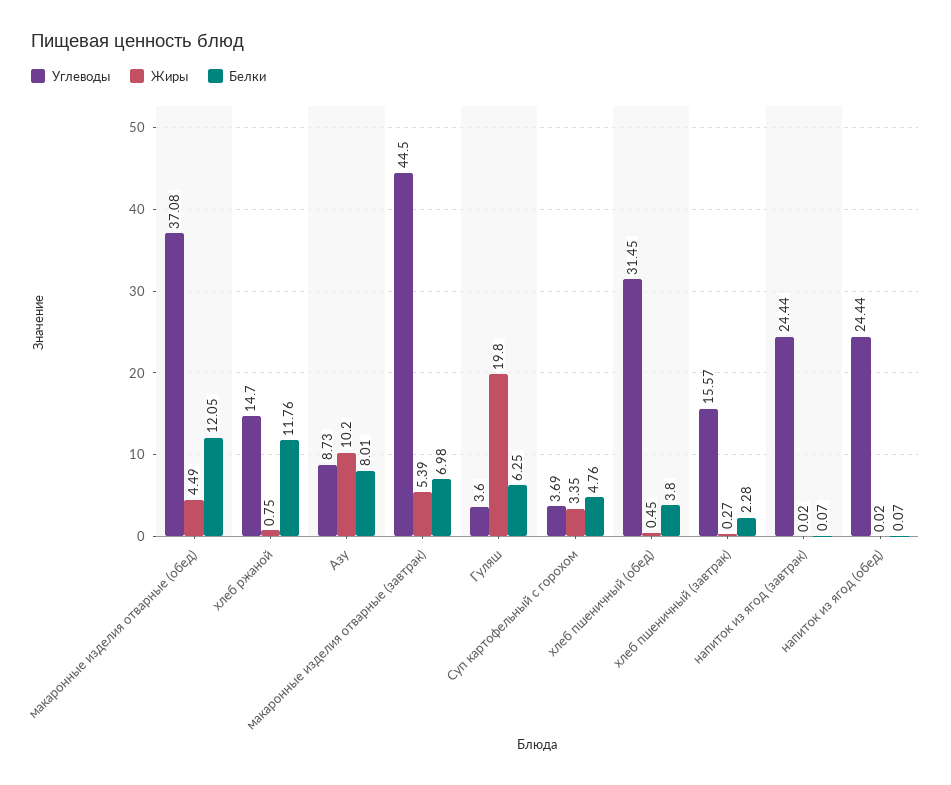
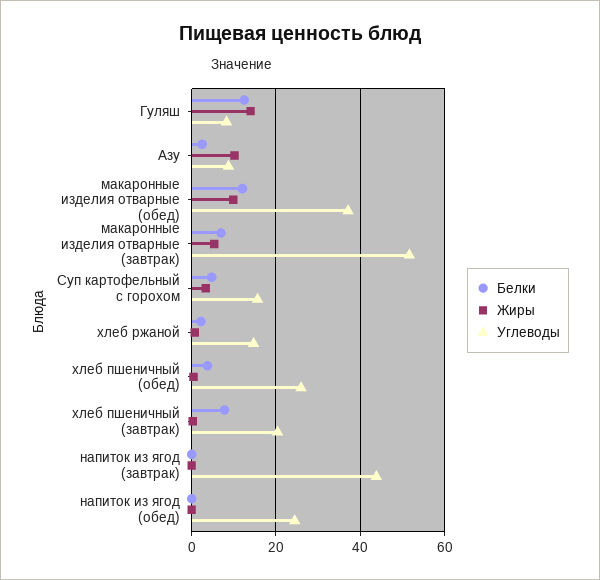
  {
    "Углеводы": {
      "макаронные изделия отварные (обед)": 37.08,
      "хлеб ржаной": 14.7,
      "Азу": 8.73,
-     "макаронные изделия отварные (завтрак)": 44.5,
+     "макаронные изделия отварные (завтрак)": 52,
-     "Гуляш": 3.6,
+     "Гуляш": 8,
-     "Суп картофельный с горохом": 3.69,
+     "Суп картофельный с горохом": 16,
-     "хлеб пшеничный (обед)": 31.45,
+     "хлеб пшеничный (обед)": 26,
-     "хлеб пшеничный (завтрак)": 15.57,
+     "хлеб пшеничный (завтрак)": 20,
-     "напиток из ягод (завтрак)": 24.44,
+     "напиток из ягод (завтрак)": 44,
      "напиток из ягод (обед)": 24.44
    },
    "Жиры": {
-     "макаронные изделия отварные (обед)": 4.49,
+     "макаронные изделия отварные (обед)": 10,
      "хлеб ржаной": 0.75,
      "Азу": 10.2,
      "макаронные изделия отварные (завтрак)": 5.39,
-     "Гуляш": 19.8,
+     "Гуляш": 14,
      "Суп картофельный с горохом": 3.35,
      "хлеб пшеничный (обед)": 0.45,
      "хлеб пшеничный (завтрак)": 0.27,
      "напиток из ягод (завтрак)": 0.02,
      "напиток из ягод (обед)": 0.02
    },
    "Белки": {
      "макаронные изделия отварные (обед)": 12.05,
-     "хлеб ржаной": 11.76,
+     "хлеб ржаной": 2,
-     "Азу": 8.01,
+     "Азу": 2,
      "макаронные изделия отварные (завтрак)": 6.98,
-     "Гуляш": 6.25,
+     "Гуляш": 12,
      "Суп картофельный с горохом": 4.76,
      "хлеб пшеничный (обед)": 3.8,
-     "хлеб пшеничный (завтрак)": 2.28,
+     "хлеб пшеничный (завтрак)": 8,
      "напиток из ягод (завтрак)": 0.07,
      "напиток из ягод (обед)": 0.07
    }
  }

